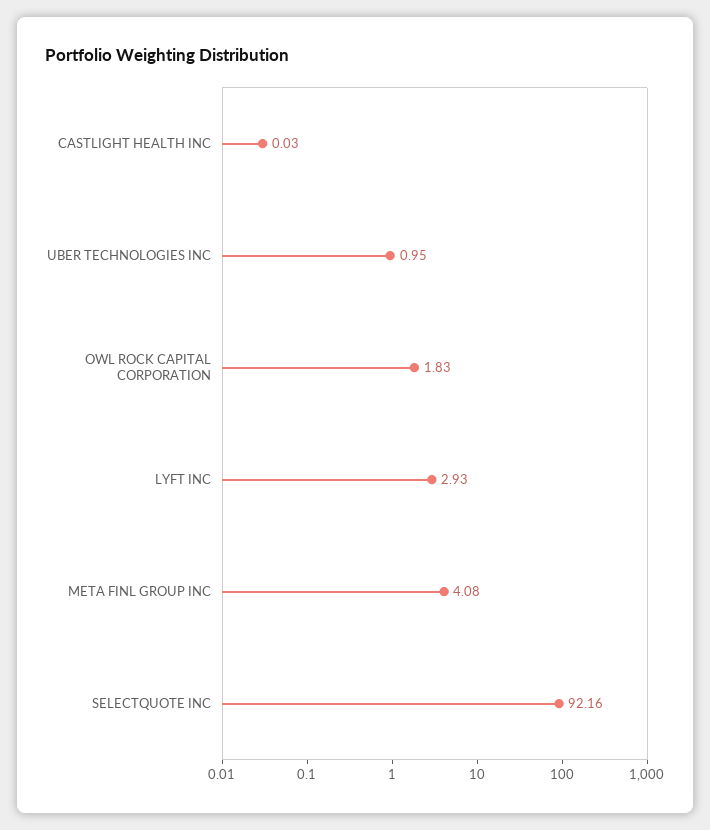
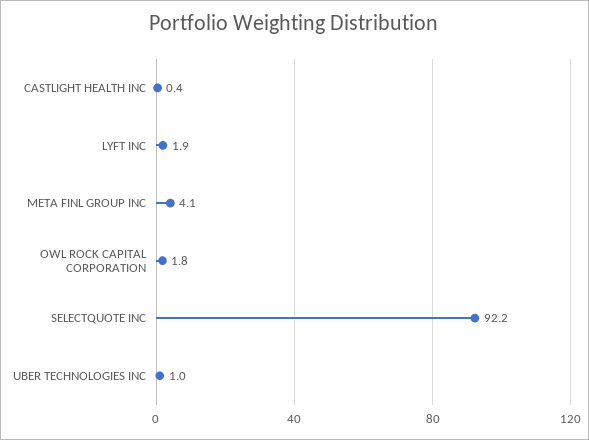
  {
-   "CASTLIGHT HEALTH INC": 0.03,
+   "CASTLIGHT HEALTH INC": 0.4,
    "UBER TECHNOLOGIES INC": 0.95,
    "OWL ROCK CAPITAL CORPORATION": 1.83,
-   "LYFT INC": 2.93,
+   "LYFT INC": 1.9,
    "META FINL GROUP INC": 4.08,
    "SELECTQUOTE INC": 92.16
  }

